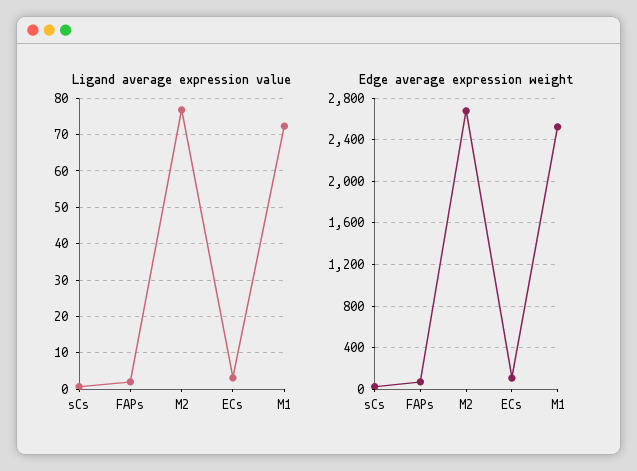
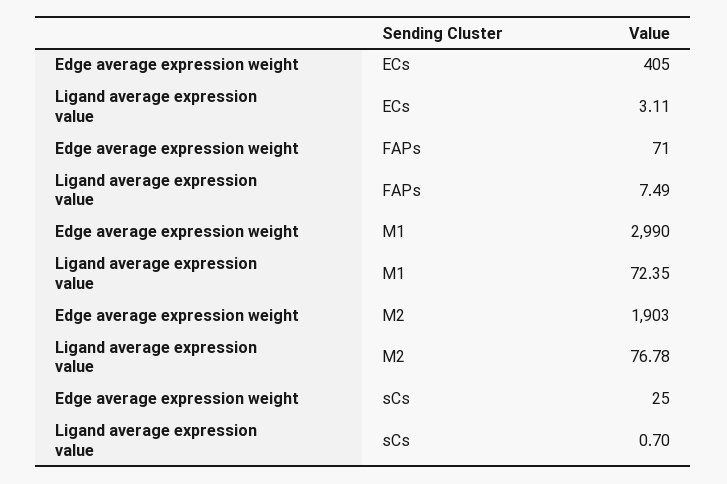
  {
    "Ligand average expression value": {
      "sCs": 0.7,
-     "FAPs": 2,
+     "FAPs": 7.49,
      "M2": 76.78,
      "ECs": 3.11,
      "M1": 72.35
    },
    "Edge average expression weight": {
      "sCs": 25,
      "FAPs": 71,
-     "M2": 2700,
+     "M2": 1903,
-     "ECs": 100,
+     "ECs": 405,
-     "M1": 2500
+     "M1": 2990
    }
  }

